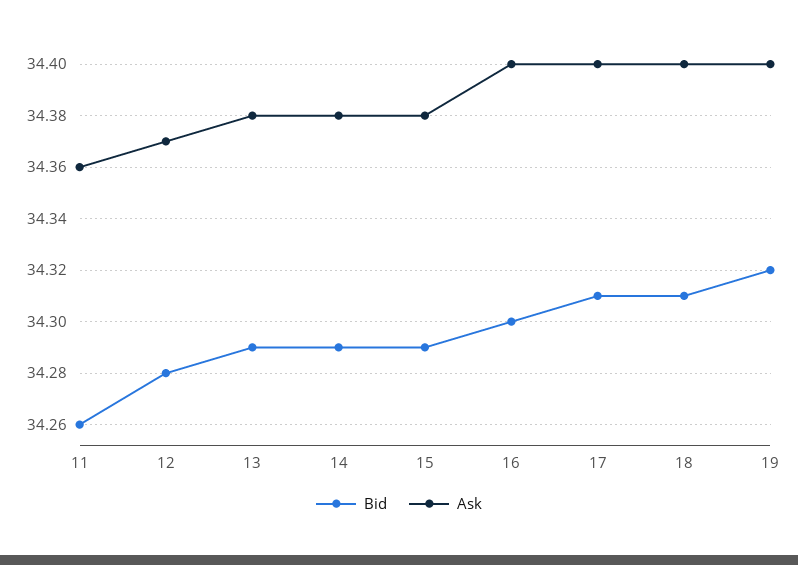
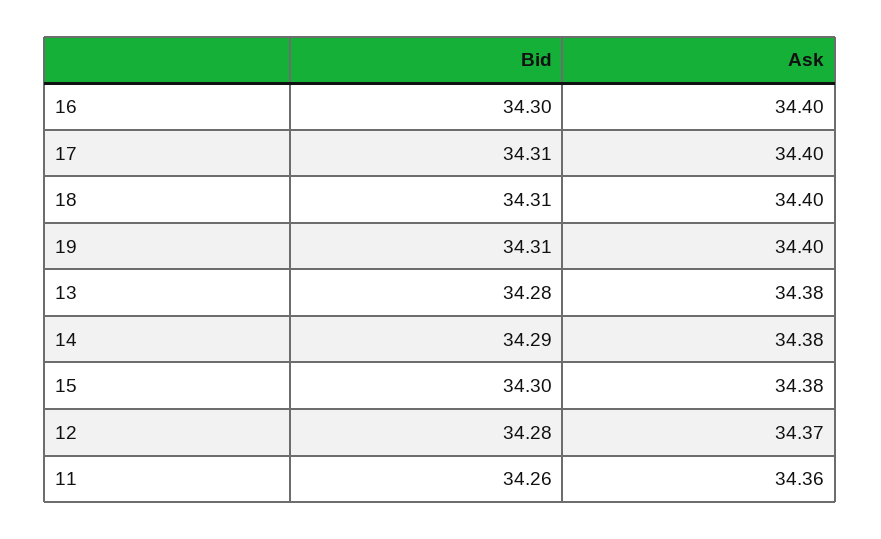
  {
    "Bid": {
      "11": 34.26,
      "12": 34.28,
-     "13": 34.29,
+     "13": 34.28,
      "14": 34.29,
-     "15": 34.29,
+     "15": 34.3,
      "16": 34.3,
      "17": 34.31,
      "18": 34.31,
-     "19": 34.32
+     "19": 34.31
    },
    "Ask": {
      "11": 34.36,
      "12": 34.37,
      "13": 34.38,
      "14": 34.38,
      "15": 34.38,
      "16": 34.4,
      "17": 34.4,
      "18": 34.4,
      "19": 34.4
    }
  }

